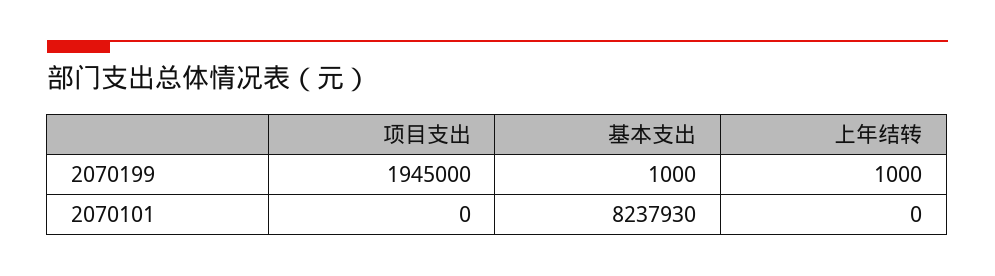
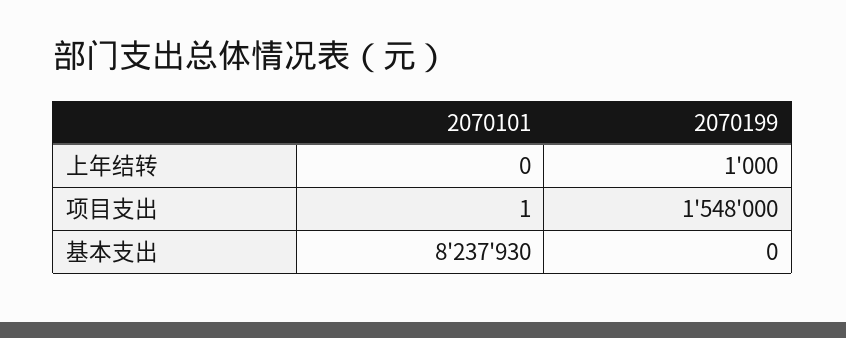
  {
    "项目支出": {
-     "2070199": 1945000,
+     "2070199": 1548000,
-     "2070101": 0
+     "2070101": 1
    },
    "基本支出": {
-     "2070199": 1000,
+     "2070199": 0,
      "2070101": 8237930
    },
    "上年结转": {
      "2070199": 1000,
      "2070101": 0
    }
  }

